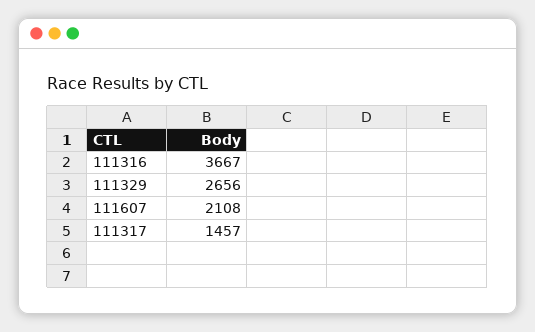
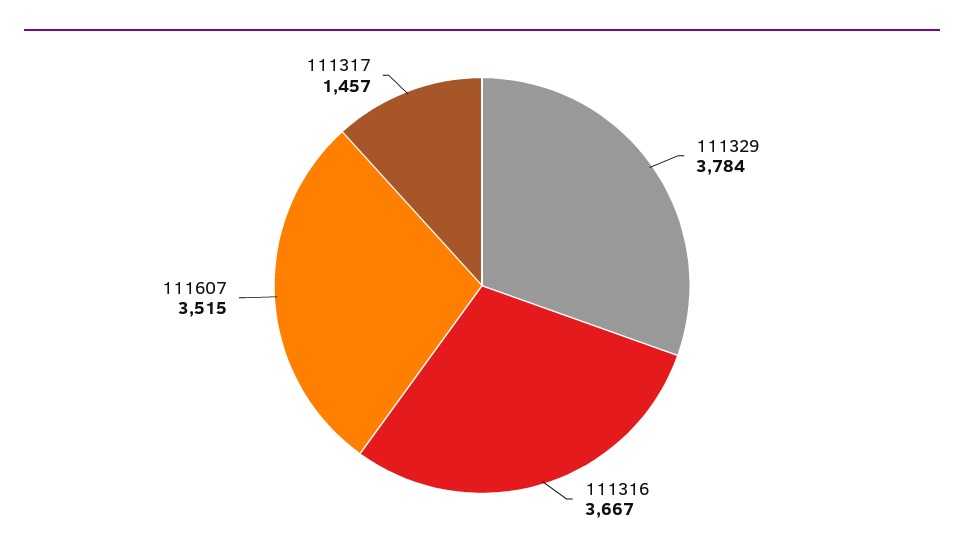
  {
    "111316": 3667,
-   "111329": 2656,
+   "111329": 3784,
-   "111607": 2108,
+   "111607": 3515,
    "111317": 1457
  }

